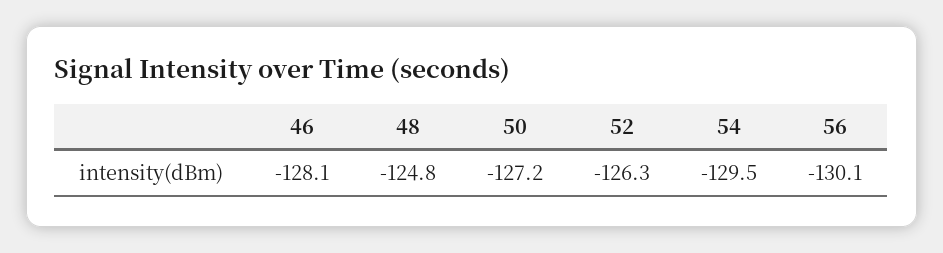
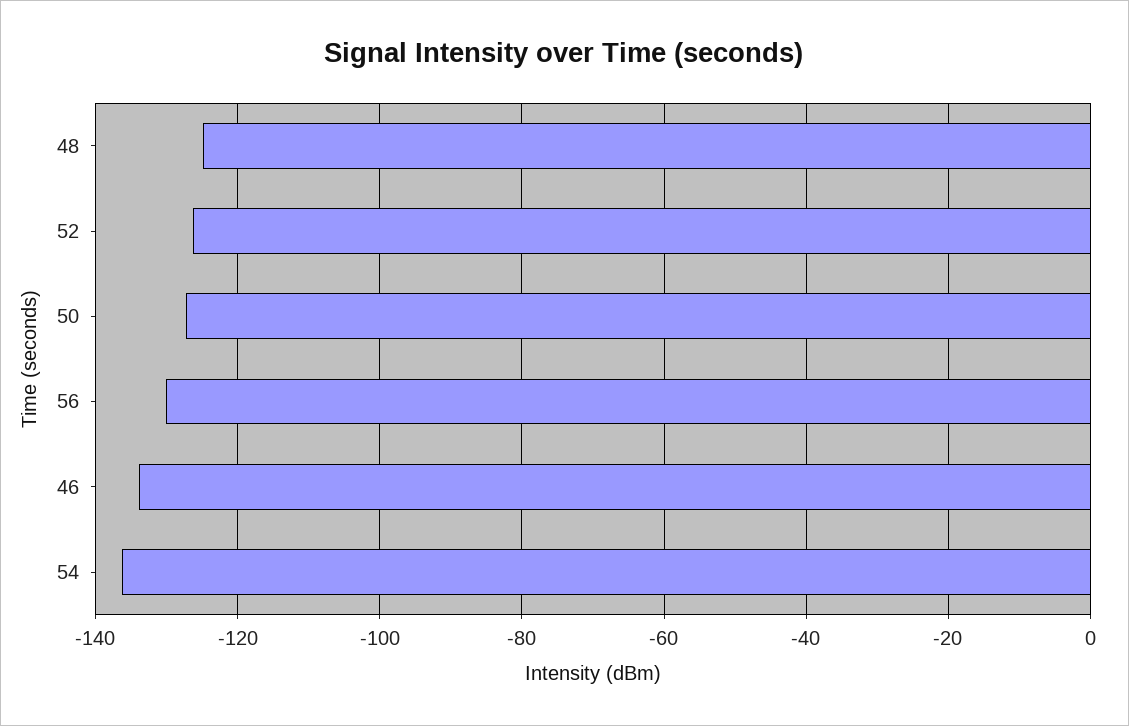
  {
-   "46": -128.1,
+   "46": -134,
    "48": -124.8,
    "50": -127.2,
    "52": -126.3,
-   "54": -129.5,
+   "54": -136,
    "56": -130.1
  }

